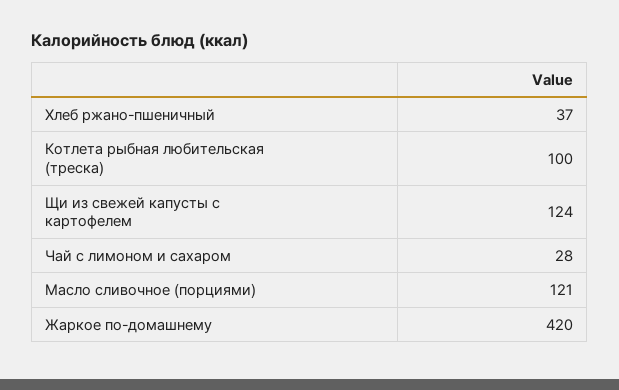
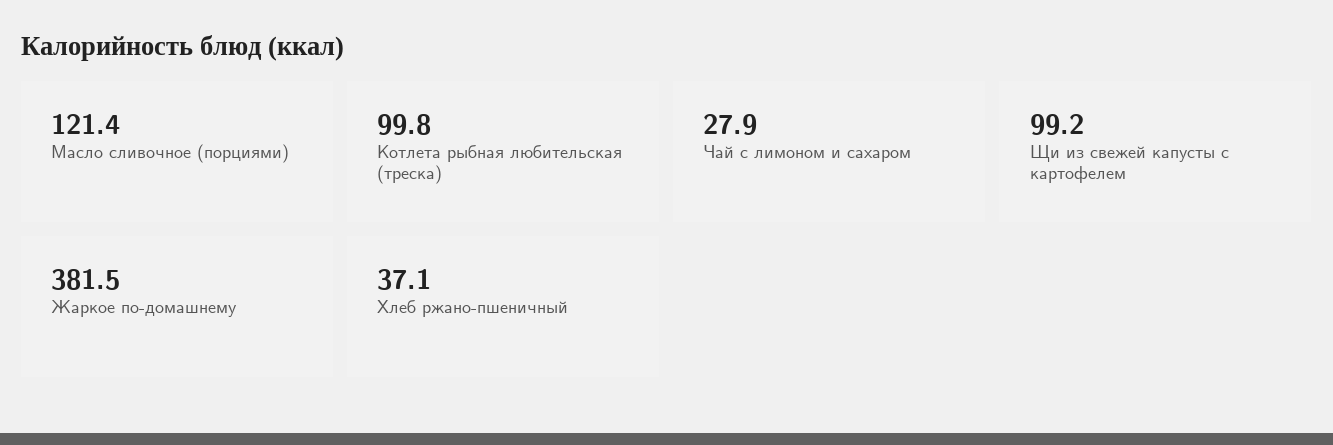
  {
    "Хлеб ржано-пшеничный": 37.1,
    "Котлета рыбная любительская (треска)": 99.8,
-   "Щи из свежей капусты с картофелем": 124,
+   "Щи из свежей капусты с картофелем": 99.2,
    "Чай с лимоном и сахаром": 27.9,
    "Масло сливочное (порциями)": 121.4,
-   "Жаркое по-домашнему": 420
+   "Жаркое по-домашнему": 381.5
  }

